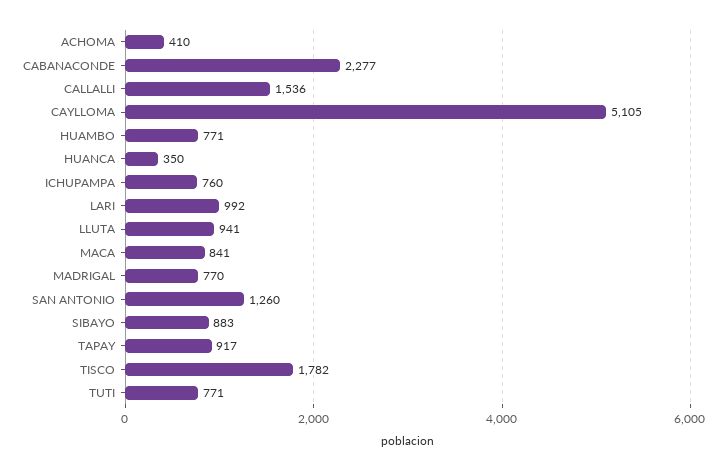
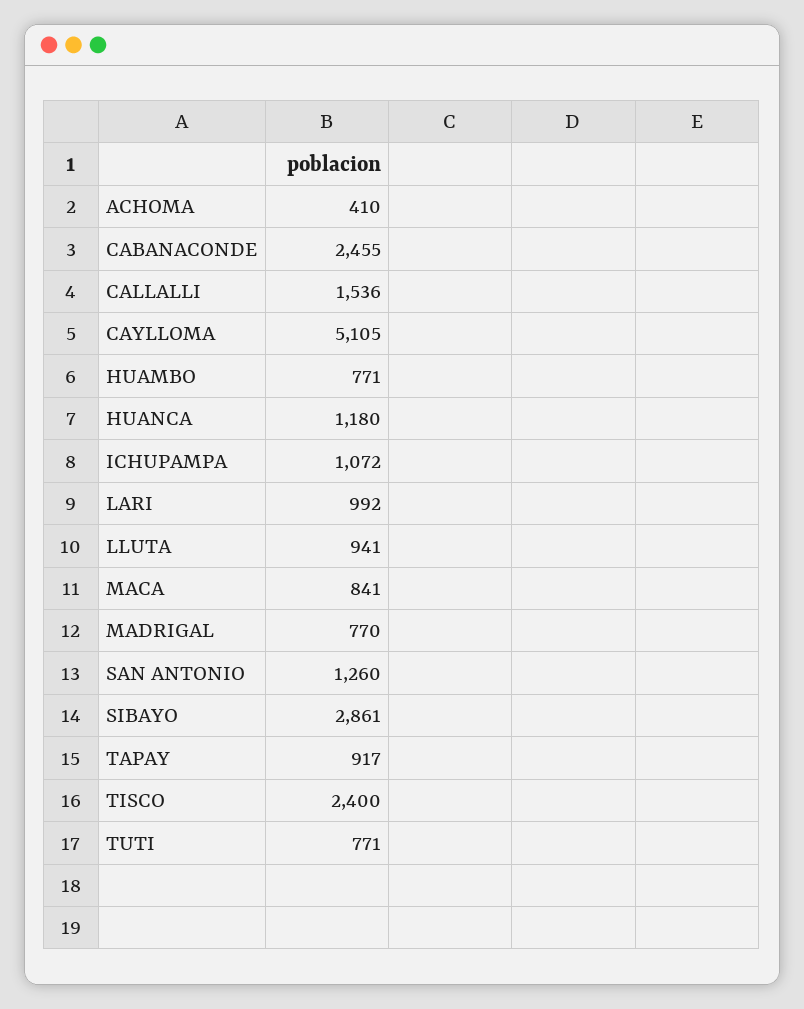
  {
    "ACHOMA": 410,
-   "CABANACONDE": 2277,
+   "CABANACONDE": 2455,
    "CALLALLI": 1536,
    "CAYLLOMA": 5105,
    "HUAMBO": 771,
-   "HUANCA": 350,
+   "HUANCA": 1180,
-   "ICHUPAMPA": 760,
+   "ICHUPAMPA": 1072,
    "LARI": 992,
    "LLUTA": 941,
    "MACA": 841,
    "MADRIGAL": 770,
    "SAN ANTONIO": 1260,
-   "SIBAYO": 883,
+   "SIBAYO": 2861,
    "TAPAY": 917,
-   "TISCO": 1782,
+   "TISCO": 2400,
    "TUTI": 771
  }

